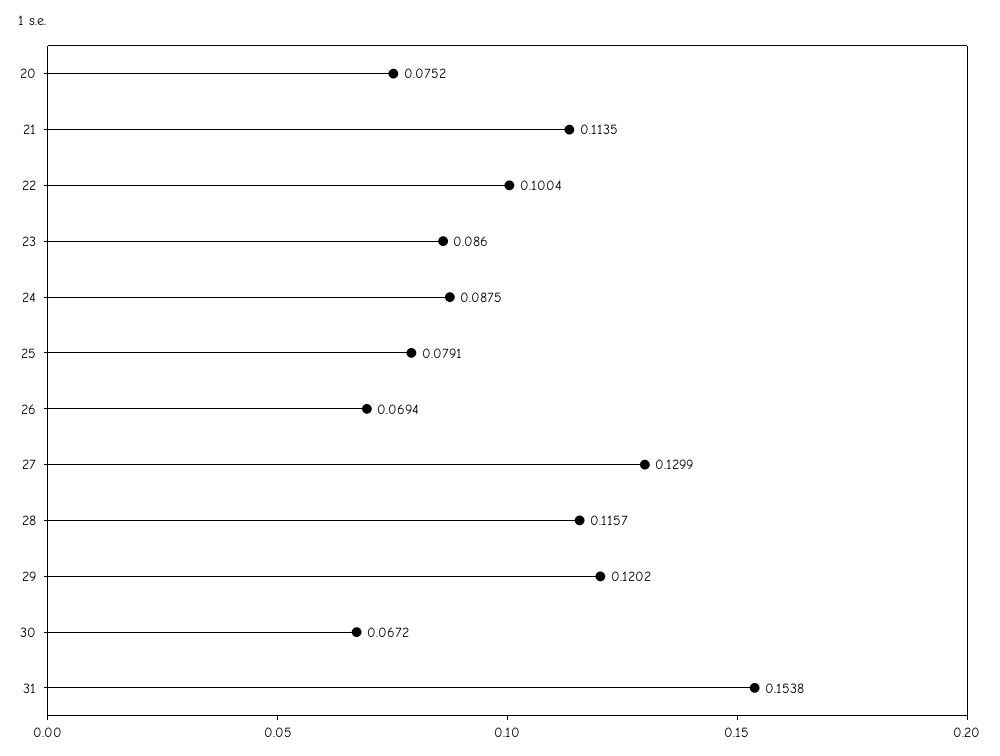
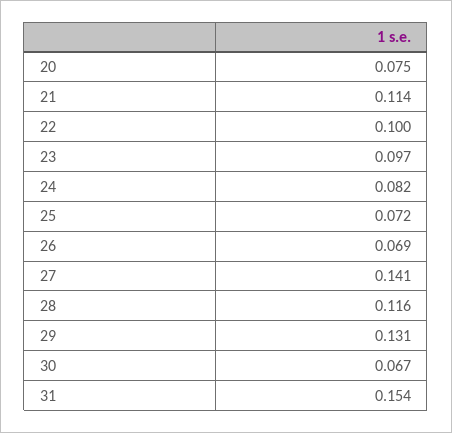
  {
    "20": 0.0752,
    "21": 0.1135,
    "22": 0.1004,
-   "23": 0.086,
+   "23": 0.097,
-   "24": 0.0875,
+   "24": 0.082,
-   "25": 0.0791,
+   "25": 0.072,
    "26": 0.0694,
-   "27": 0.1299,
+   "27": 0.141,
    "28": 0.1157,
-   "29": 0.1202,
+   "29": 0.131,
    "30": 0.0672,
    "31": 0.1538
  }

